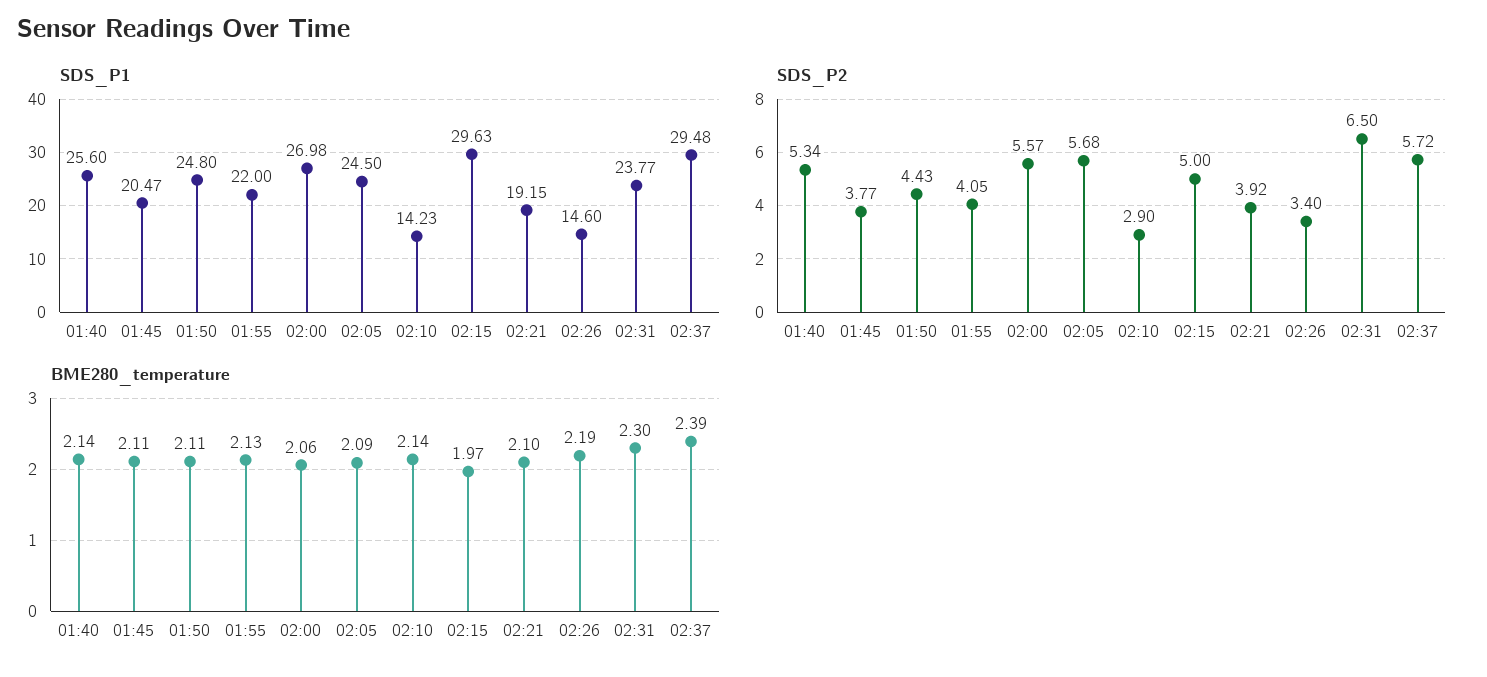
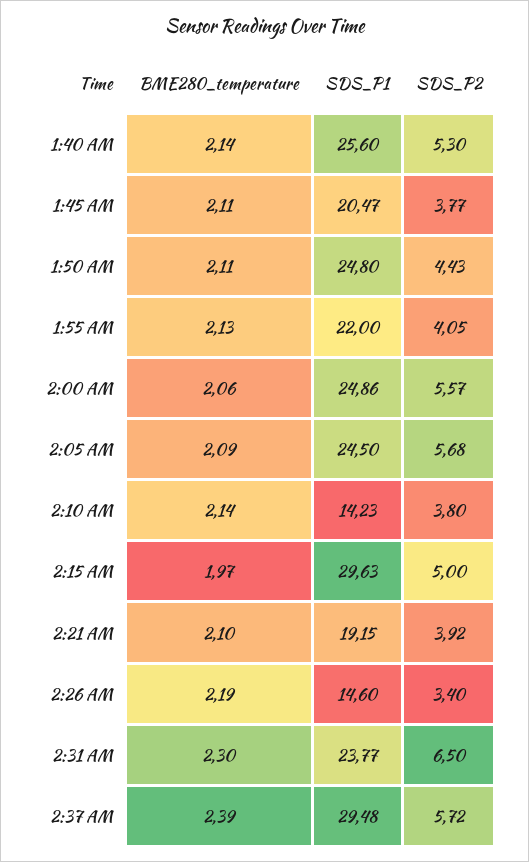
  {
    "SDS_P1": {
      "01:40": 25.6,
      "01:45": 20.47,
      "01:50": 24.8,
      "01:55": 22,
-     "02:00": 26.98,
+     "02:00": 24.86,
      "02:05": 24.5,
      "02:10": 14.23,
      "02:15": 29.63,
      "02:21": 19.15,
      "02:26": 14.6,
      "02:31": 23.77,
      "02:37": 29.48
    },
    "SDS_P2": {
-     "01:40": 5.34,
+     "01:40": 5.3,
      "01:45": 3.77,
      "01:50": 4.43,
      "01:55": 4.05,
      "02:00": 5.57,
      "02:05": 5.68,
-     "02:10": 2.9,
+     "02:10": 3.8,
      "02:15": 5,
      "02:21": 3.92,
      "02:26": 3.4,
      "02:31": 6.5,
      "02:37": 5.72
    },
    "BME280_temperature": {
      "01:40": 2.14,
      "01:45": 2.11,
      "01:50": 2.11,
      "01:55": 2.13,
      "02:00": 2.06,
      "02:05": 2.09,
      "02:10": 2.14,
      "02:15": 1.97,
      "02:21": 2.1,
      "02:26": 2.19,
      "02:31": 2.3,
      "02:37": 2.39
    }
  }

